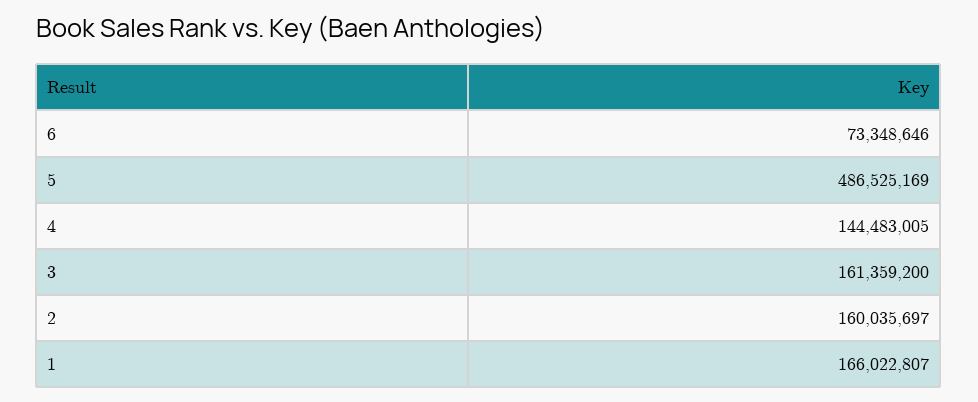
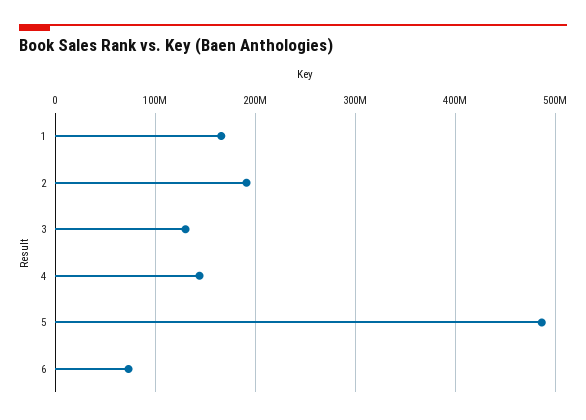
  {
    "6": 73348646,
    "5": 486525169,
    "4": 144483005,
-   "3": 161359200,
+   "3": 130000000,
-   "2": 160035697,
+   "2": 190000000,
    "1": 166022807
  }

